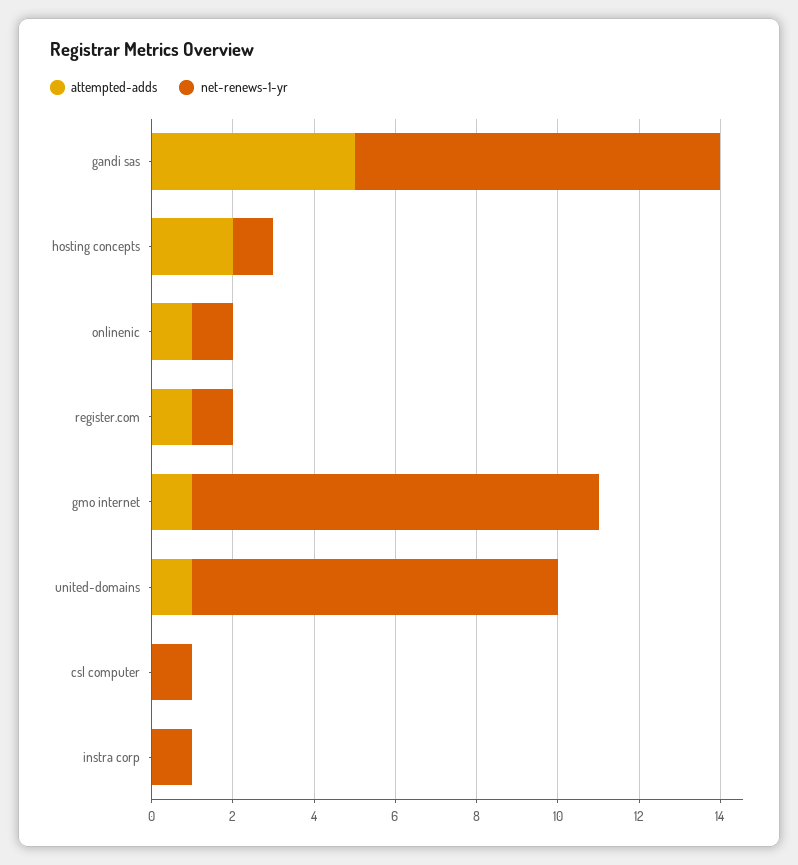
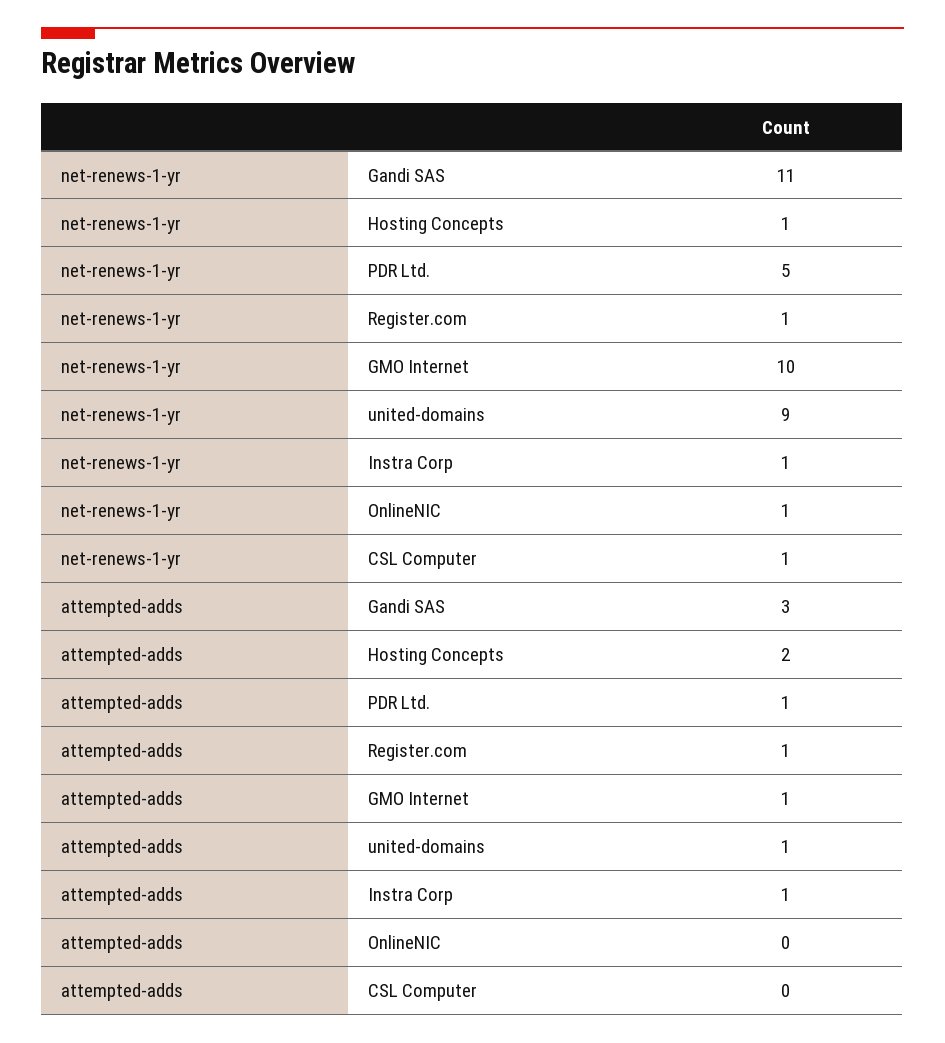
  {
    "attempted-adds": {
-     "gandi sas": 5,
+     "gandi sas": 3,
      "hosting concepts": 2,
-     "onlinenic": 1,
+     "onlinenic": 0,
      "register.com": 1,
      "gmo internet": 1,
      "united-domains": 1,
      "csl computer": 0,
-     "instra corp": 0
+     "instra corp": 1,
+     "PDR Ltd.": 1
    },
    "net-renews-1-yr": {
-     "gandi sas": 9,
+     "gandi sas": 11,
      "hosting concepts": 1,
      "onlinenic": 1,
      "register.com": 1,
      "gmo internet": 10,
      "united-domains": 9,
      "csl computer": 1,
-     "instra corp": 1
+     "instra corp": 1,
+     "PDR Ltd.": 5
    }
  }

